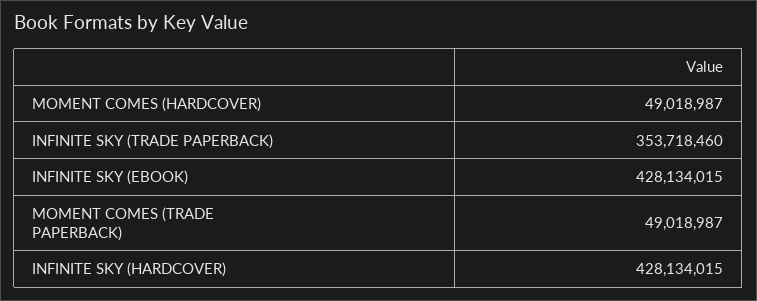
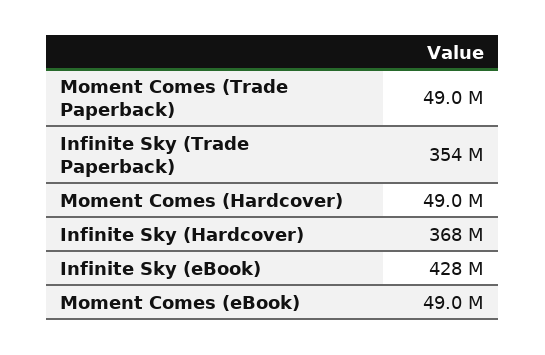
  {
    "MOMENT COMES (HARDCOVER)": 49018987,
    "INFINITE SKY (TRADE PAPERBACK)": 353718460,
    "INFINITE SKY (EBOOK)": 428134015,
    "MOMENT COMES (TRADE PAPERBACK)": 49018987,
-   "INFINITE SKY (HARDCOVER)": 428134015
+   "INFINITE SKY (HARDCOVER)": 368000000,
+   "Moment Comes (eBook)": 49000000
  }

